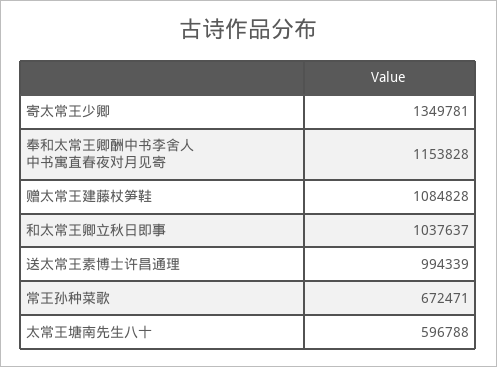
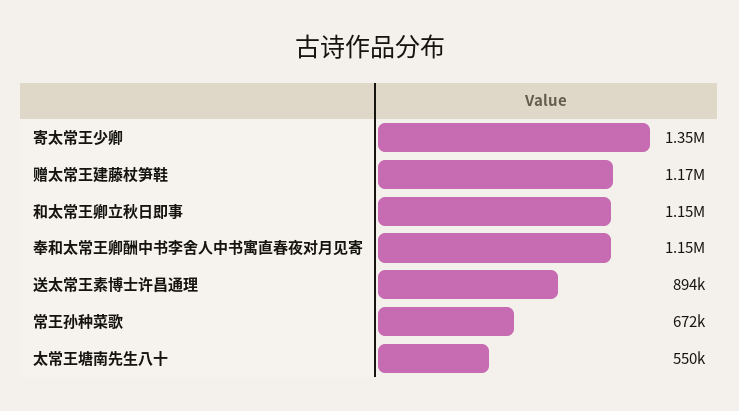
  {
    "寄太常王少卿": 1349781,
    "奉和太常王卿酬中书李舍人中书寓直春夜对月见寄": 1153828,
-   "赠太常王建藤杖笋鞋": 1084828,
+   "赠太常王建藤杖笋鞋": 1170000,
-   "和太常王卿立秋日即事": 1037637,
+   "和太常王卿立秋日即事": 1150000,
-   "送太常王素博士许昌通理": 994339,
+   "送太常王素博士许昌通理": 894000,
    "常王孙种菜歌": 672471,
-   "太常王塘南先生八十": 596788
+   "太常王塘南先生八十": 550000
  }

